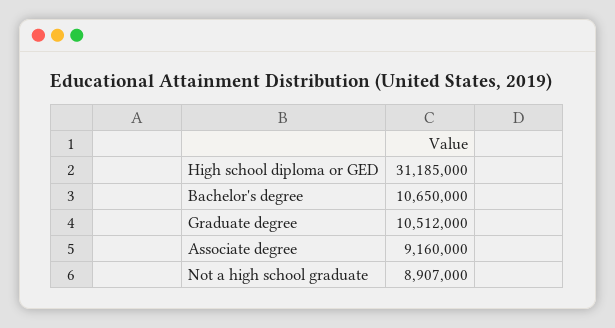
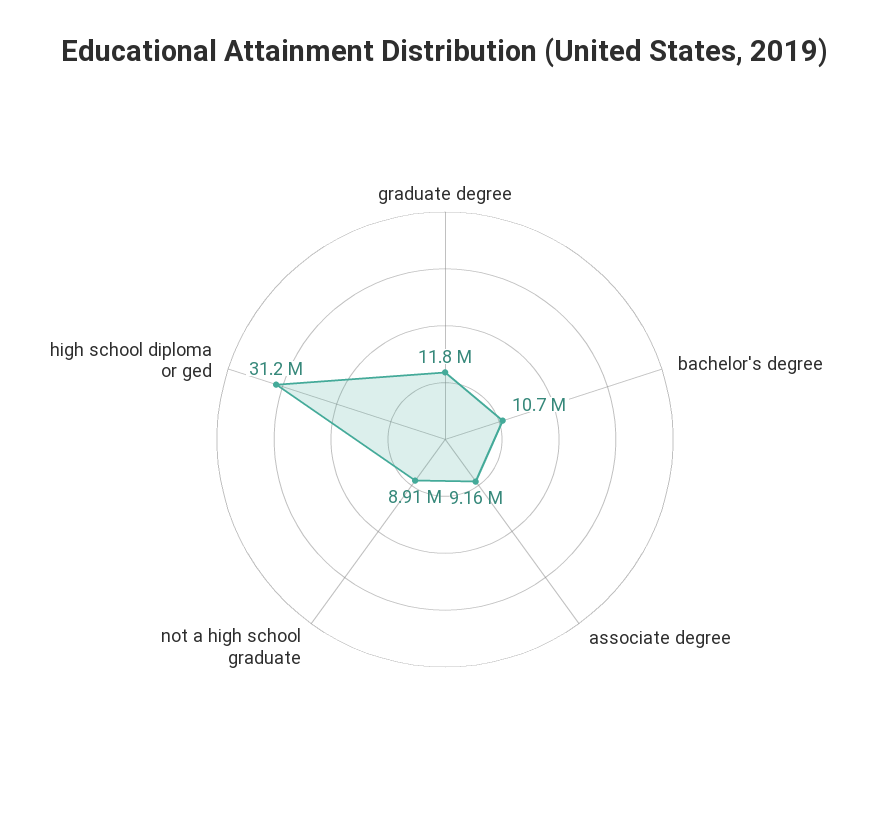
  {
    "High school diploma or GED": 31185000,
    "Bachelor's degree": 10650000,
-   "Graduate degree": 10512000,
+   "Graduate degree": 11800000,
    "Associate degree": 9160000,
    "Not a high school graduate": 8907000
  }

